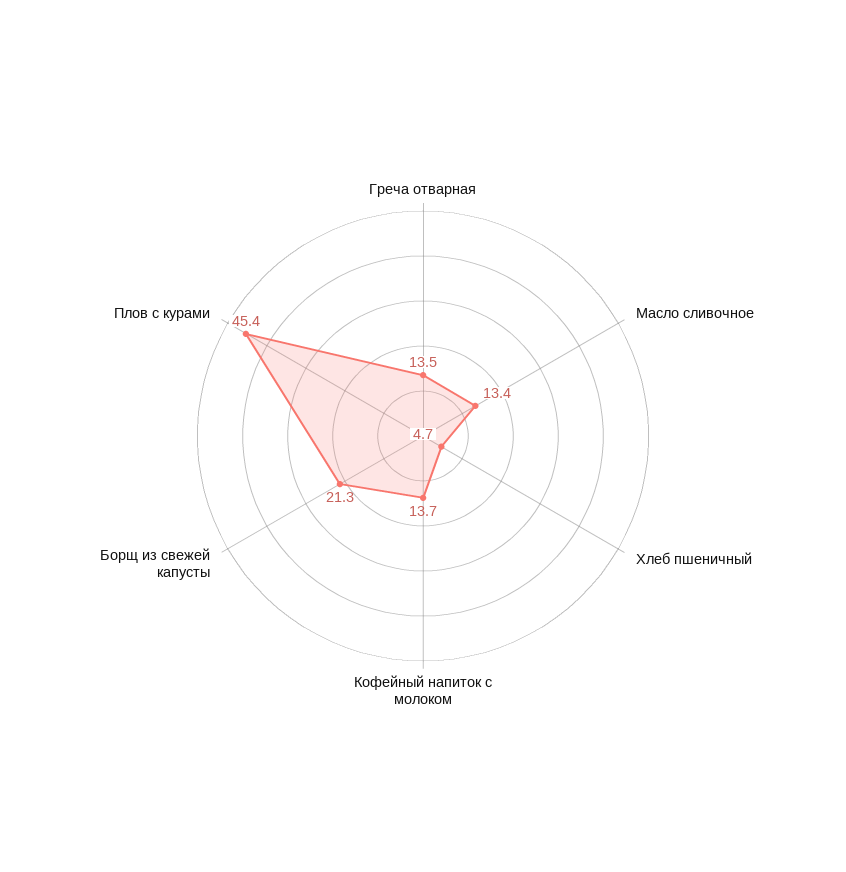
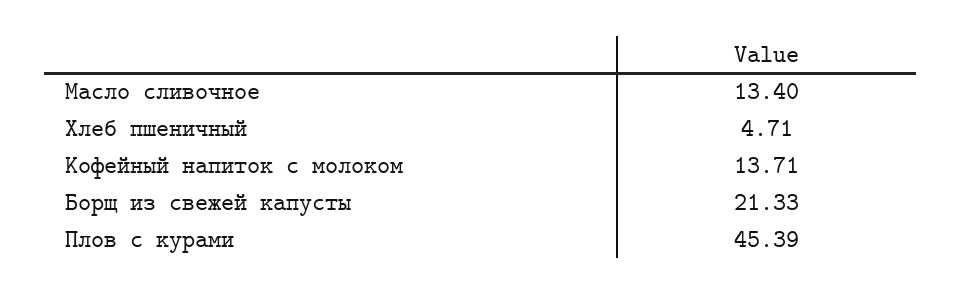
  {
-   "Греча отварная": 13.5,
    "Масло сливочное": 13.4,
    "Хлеб пшеничный": 4.71,
    "Кофейный напиток с молоком": 13.71,
    "Борщ из свежей капусты": 21.33,
    "Плов с курами": 45.39
  }

